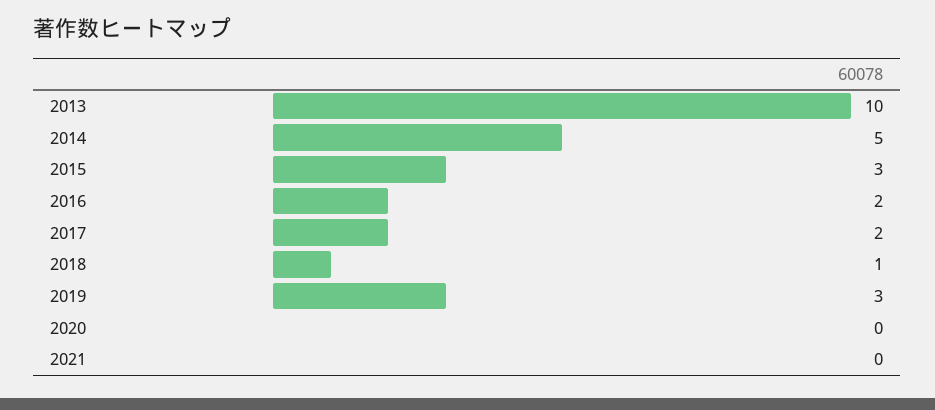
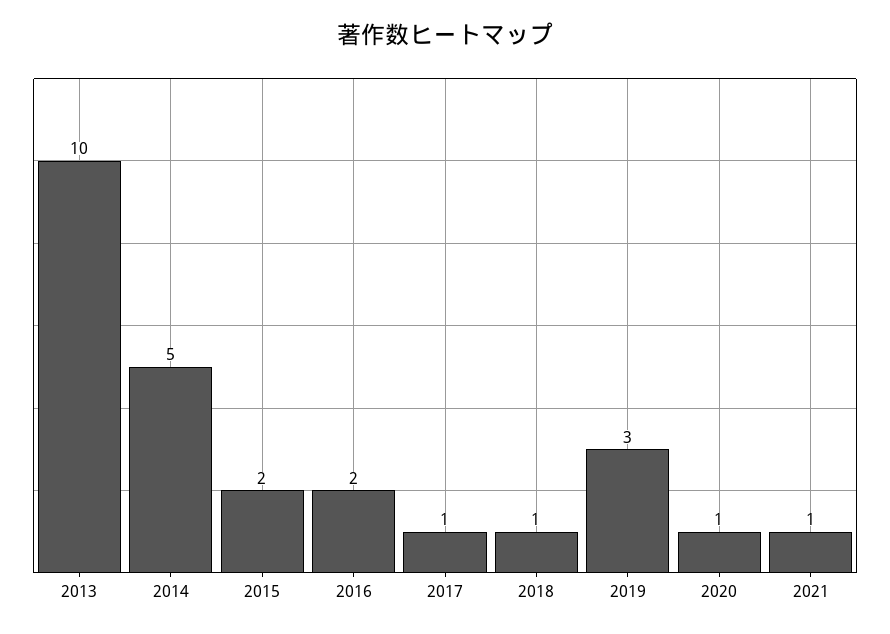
  {
    "2013": 10,
    "2014": 5,
-   "2015": 3,
+   "2015": 2,
    "2016": 2,
-   "2017": 2,
+   "2017": 1,
    "2018": 1,
    "2019": 3,
-   "2020": 0,
+   "2020": 1,
-   "2021": 0
+   "2021": 1
  }

